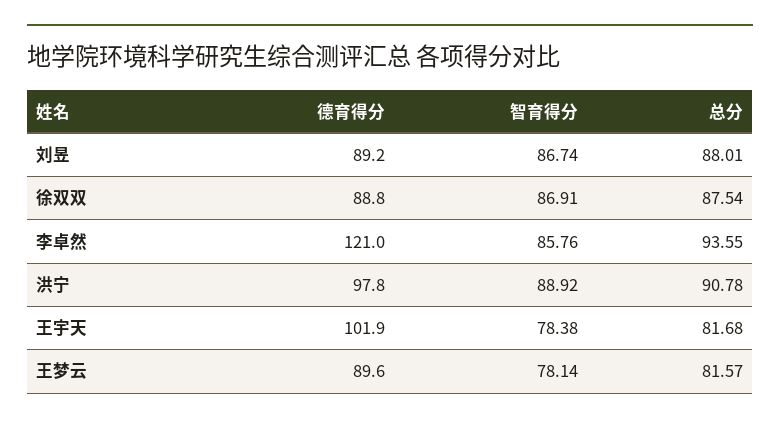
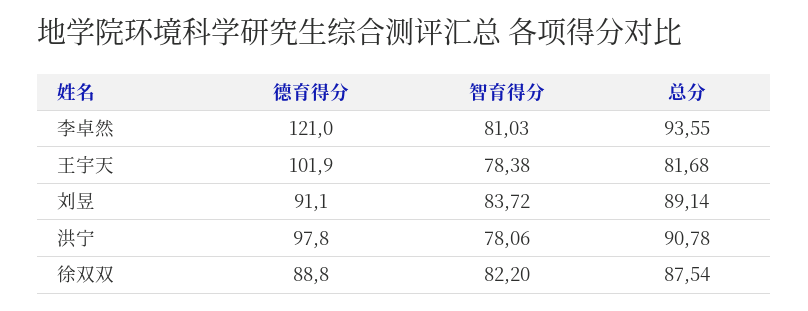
  {
    "德育得分": {
-     "刘昱": 89.2,
+     "刘昱": 91.1,
      "徐双双": 88.8,
      "李卓然": 121,
      "洪宁": 97.8,
-     "王宇天": 101.9,
+     "王宇天": 101.9
-     "王梦云": 89.6
    },
    "智育得分": {
-     "刘昱": 86.74,
+     "刘昱": 83.72,
-     "徐双双": 86.91,
+     "徐双双": 82.2,
-     "李卓然": 85.76,
+     "李卓然": 81.03,
-     "洪宁": 88.92,
+     "洪宁": 78.06,
-     "王宇天": 78.38,
+     "王宇天": 78.38
-     "王梦云": 78.14
    },
    "总分": {
-     "刘昱": 88.01,
+     "刘昱": 89.14,
      "徐双双": 87.54,
      "李卓然": 93.55,
      "洪宁": 90.78,
-     "王宇天": 81.68,
+     "王宇天": 81.68
-     "王梦云": 81.57
    }
  }

